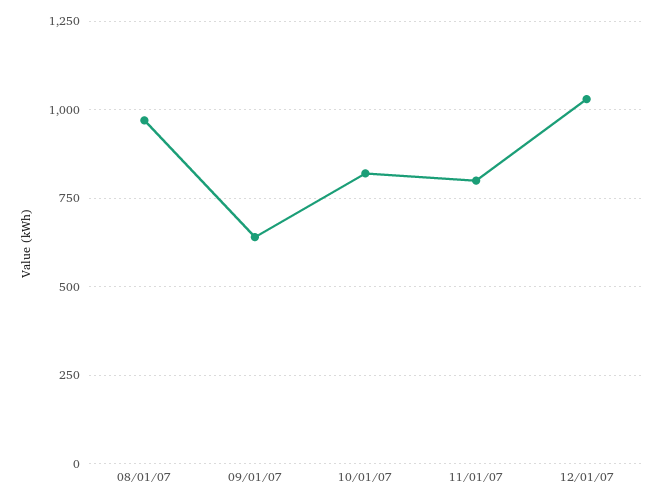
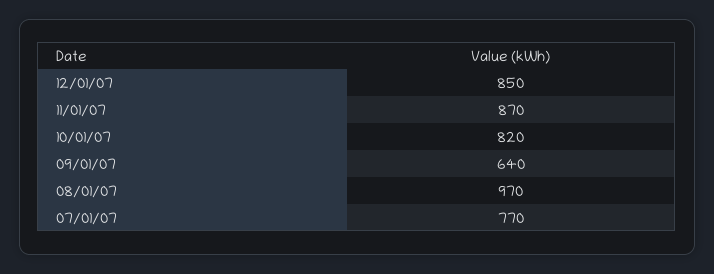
  {
    "08/01/07": 970,
    "09/01/07": 640,
    "10/01/07": 820,
-   "11/01/07": 800,
+   "11/01/07": 870,
-   "12/01/07": 1025
+   "12/01/07": 850,
+   "07/01/07": 770
  }

